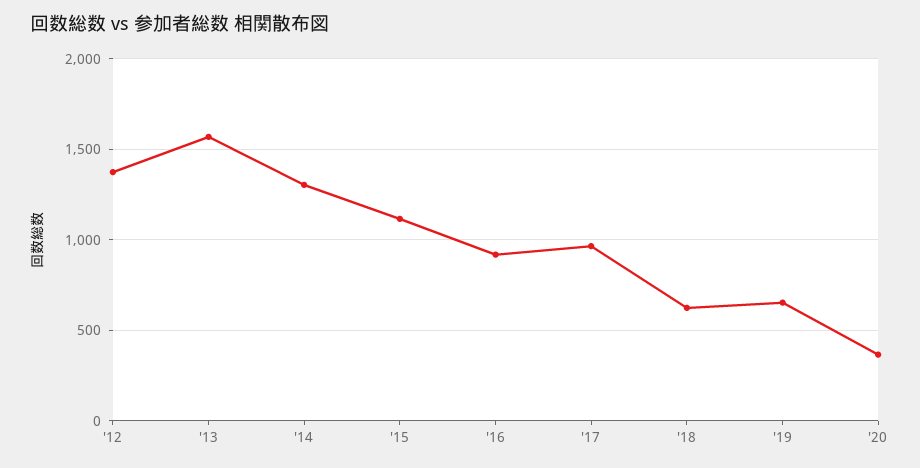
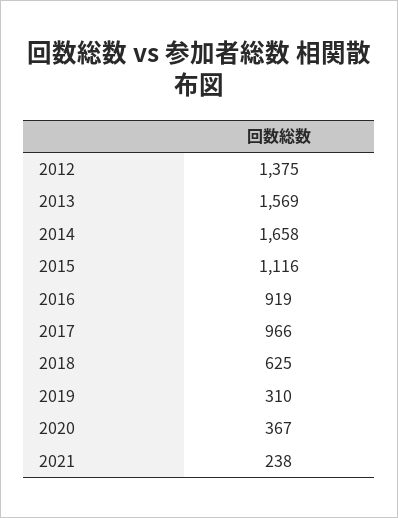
  {
    "'12": 1375,
    "'13": 1569,
-   "'14": 1300,
+   "'14": 1658,
    "'15": 1116,
    "'16": 919,
    "'17": 966,
    "'18": 625,
-   "'19": 650,
+   "'19": 310,
-   "'20": 367
+   "'20": 367,
+   "2021": 238
  }

